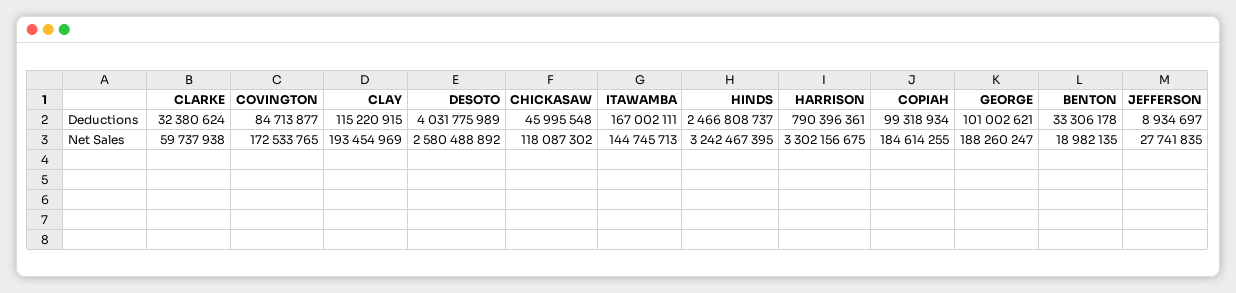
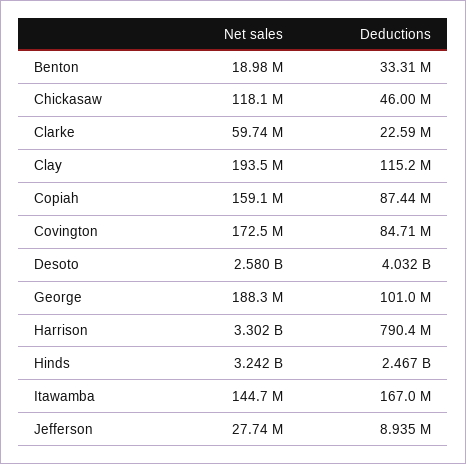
  {
    "CLARKE": {
-     "Deductions": 32380624,
+     "Deductions": 22590000,
      "Net Sales": 59737938
    },
    "COVINGTON": {
      "Deductions": 84713877,
      "Net Sales": 172533765
    },
    "CLAY": {
      "Deductions": 115220915,
      "Net Sales": 193454969
    },
    "DESOTO": {
      "Deductions": 4031775989,
      "Net Sales": 2580488892
    },
    "CHICKASAW": {
      "Deductions": 45995548,
      "Net Sales": 118087302
    },
    "ITAWAMBA": {
      "Deductions": 167002111,
      "Net Sales": 144745713
    },
    "HINDS": {
      "Deductions": 2466808737,
      "Net Sales": 3242467395
    },
    "HARRISON": {
      "Deductions": 790396361,
      "Net Sales": 3302156675
    },
    "COPIAH": {
-     "Deductions": 99318934,
+     "Deductions": 87440000,
-     "Net Sales": 184614255
+     "Net Sales": 159100000
    },
    "GEORGE": {
      "Deductions": 101002621,
      "Net Sales": 188260247
    },
    "BENTON": {
      "Deductions": 33306178,
      "Net Sales": 18982135
    },
    "JEFFERSON": {
      "Deductions": 8934697,
      "Net Sales": 27741835
    }
  }

